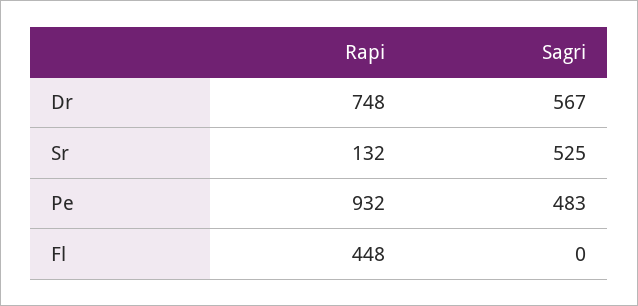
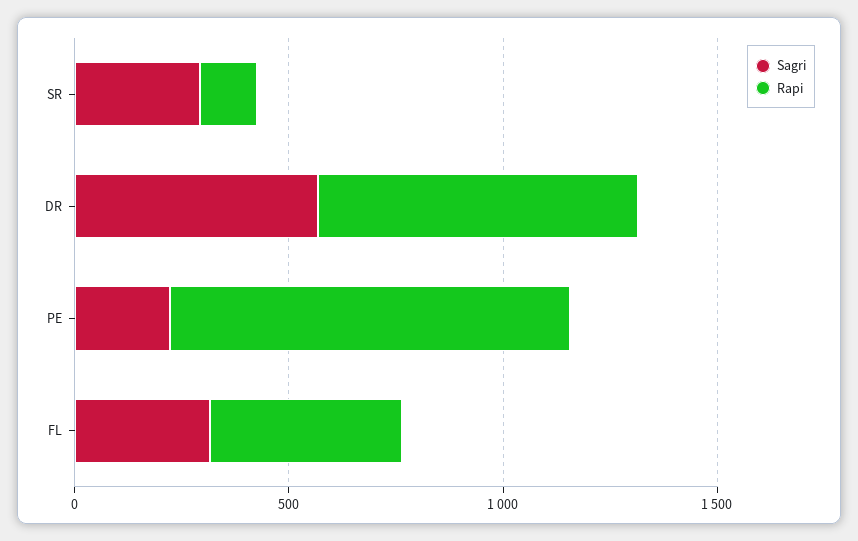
  {
    "Rapi": {
      "Dr": 748,
      "Sr": 132,
      "Pe": 932,
      "Fl": 448
    },
    "Sagri": {
      "Dr": 567,
-     "Sr": 525,
+     "Sr": 300,
-     "Pe": 483,
+     "Pe": 200,
-     "Fl": 0
+     "Fl": 300
    }
  }

